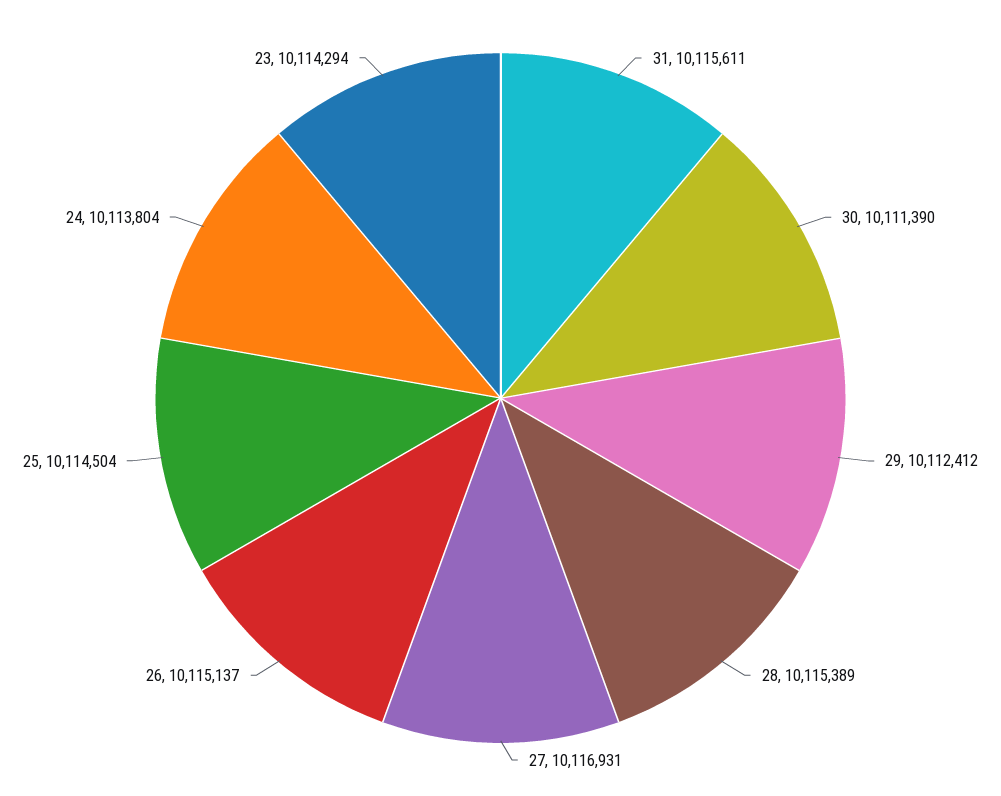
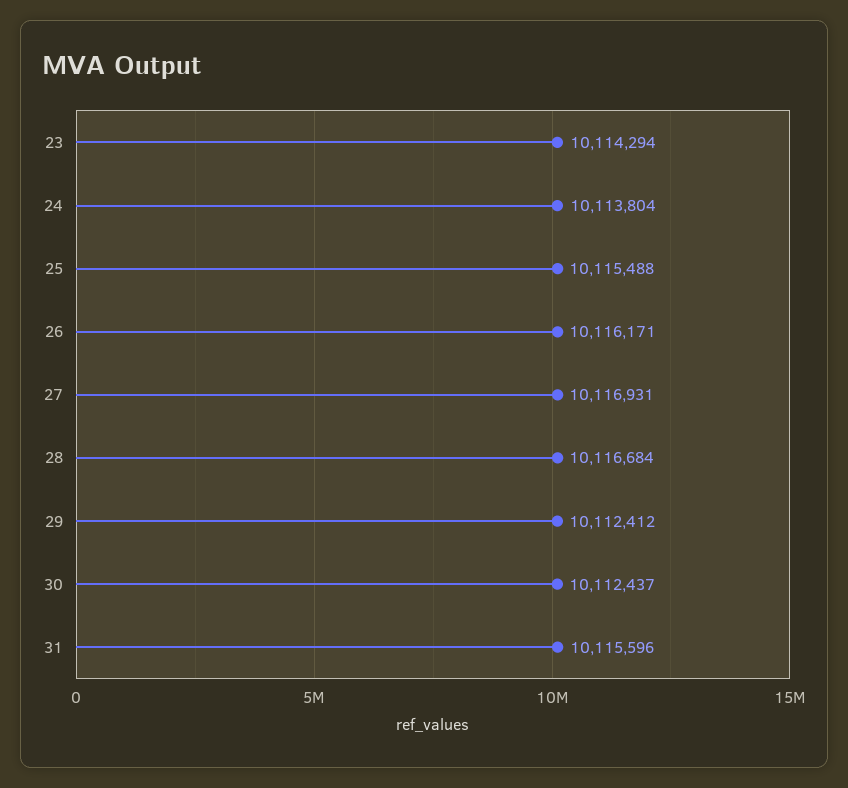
  {
-   "31": 10115611,
+   "31": 10115596,
-   "30": 10111390,
+   "30": 10112437,
    "29": 10112412,
-   "28": 10115389,
+   "28": 10116684,
    "27": 10116931,
-   "26": 10115137,
+   "26": 10116171,
-   "25": 10114504,
+   "25": 10115488,
    "24": 10113804,
    "23": 10114294
  }

